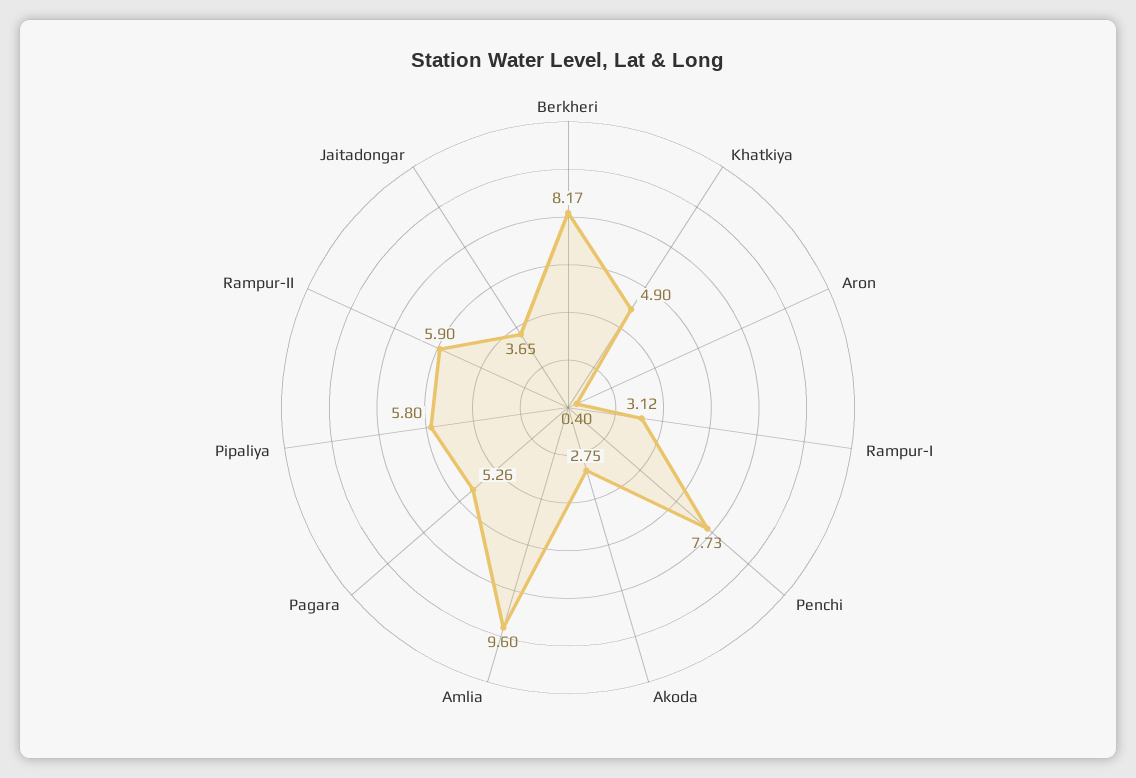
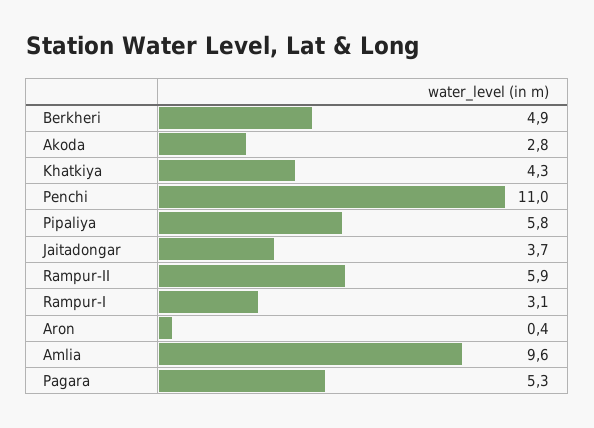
  {
-   "Berkheri": 8.17,
+   "Berkheri": 4.9,
-   "Khatkiya": 4.9,
+   "Khatkiya": 4.3,
    "Aron": 0.4,
    "Rampur-I": 3.12,
-   "Penchi": 7.73,
+   "Penchi": 11,
    "Akoda": 2.75,
    "Amlia": 9.6,
    "Pagara": 5.26,
    "Pipaliya": 5.8,
    "Rampur-II": 5.9,
    "Jaitadongar": 3.65
  }

